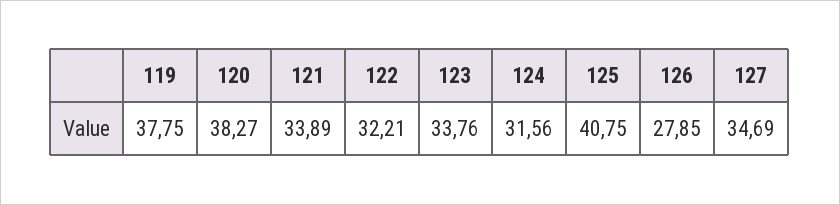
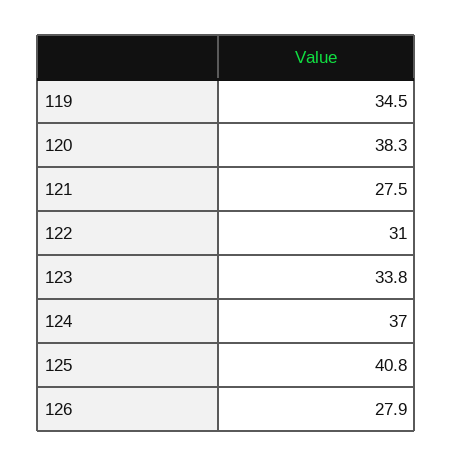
  {
-   "119": 37.75,
+   "119": 34.5,
    "120": 38.27,
-   "121": 33.89,
+   "121": 27.5,
-   "122": 32.21,
+   "122": 31,
    "123": 33.76,
-   "124": 31.56,
+   "124": 37,
    "125": 40.75,
-   "126": 27.85,
+   "126": 27.85
-   "127": 34.69
  }

